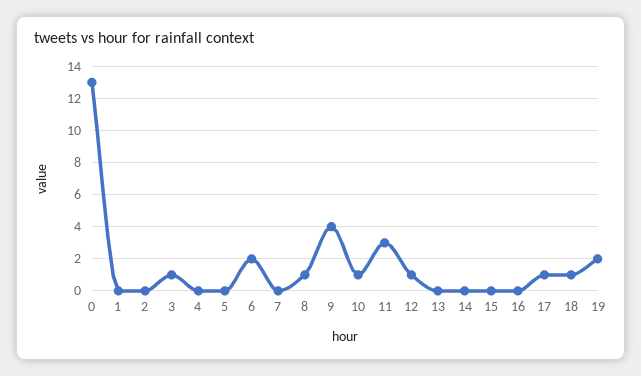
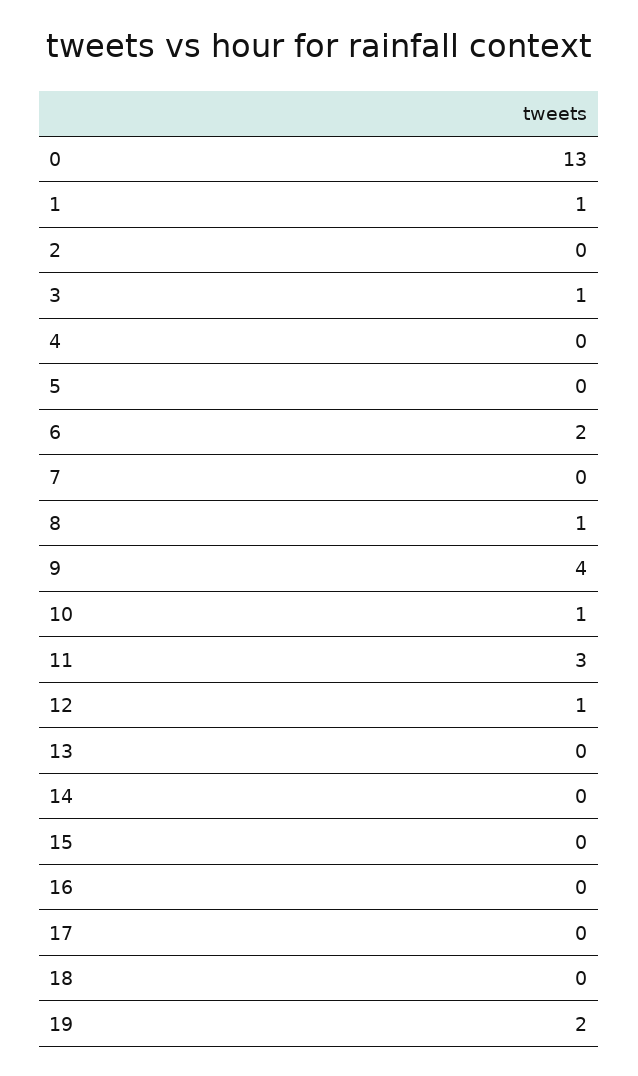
  {
    "0": 13,
-   "1": 0,
+   "1": 1,
    "2": 0,
    "3": 1,
    "4": 0,
    "5": 0,
    "6": 2,
    "7": 0,
    "8": 1,
    "9": 4,
    "10": 1,
    "11": 3,
    "12": 1,
    "13": 0,
    "14": 0,
    "15": 0,
    "16": 0,
-   "17": 1,
+   "17": 0,
-   "18": 1,
+   "18": 0,
    "19": 2
  }

